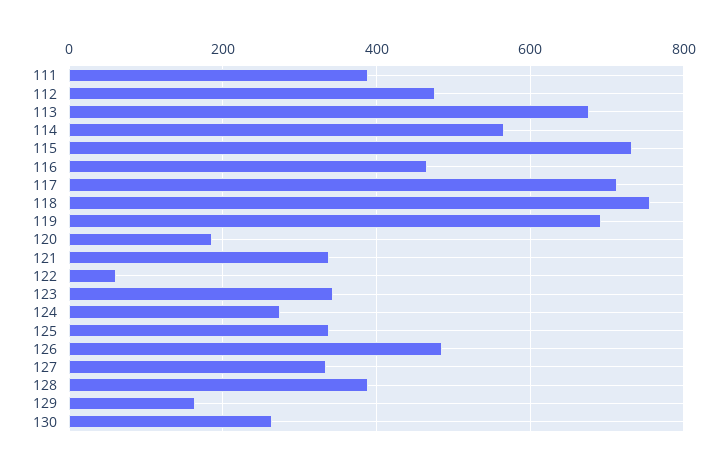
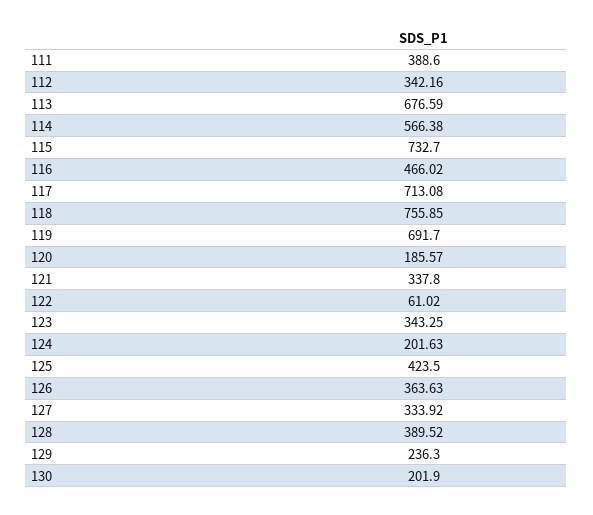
  {
    "111": 388.6,
-   "112": 480,
+   "112": 342.16,
    "113": 676.59,
    "114": 566.38,
    "115": 732.7,
    "116": 466.02,
    "117": 713.08,
    "118": 755.85,
    "119": 691.7,
    "120": 185.57,
    "121": 337.8,
    "122": 61.02,
    "123": 343.25,
-   "124": 280,
+   "124": 201.63,
-   "125": 340,
+   "125": 423.5,
-   "126": 480,
+   "126": 363.63,
    "127": 333.92,
    "128": 389.52,
-   "129": 160,
+   "129": 236.3,
-   "130": 260
+   "130": 201.9
  }

